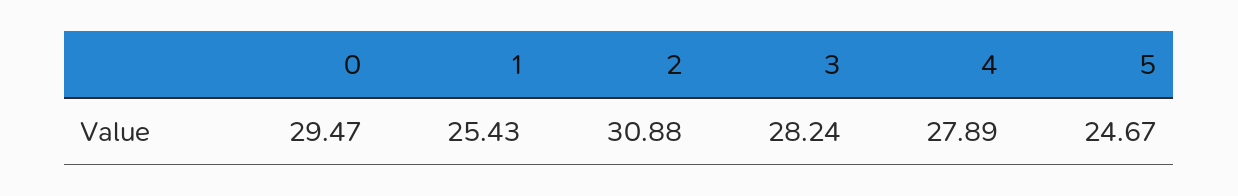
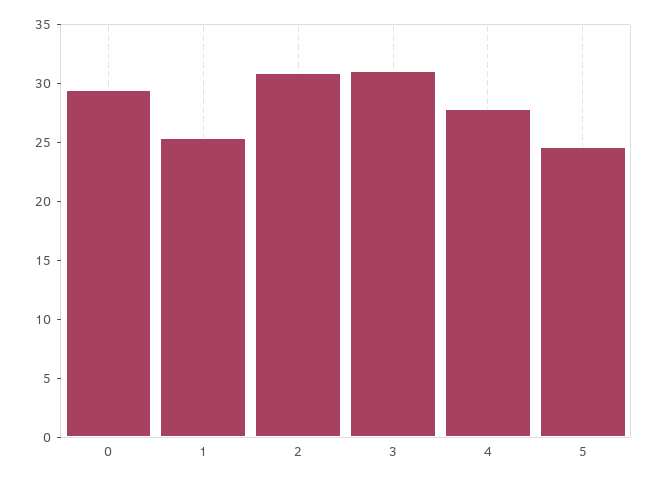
  {
    "0": 29.47,
    "1": 25.43,
    "2": 30.88,
-   "3": 28.24,
+   "3": 31,
    "4": 27.89,
    "5": 24.67
  }

